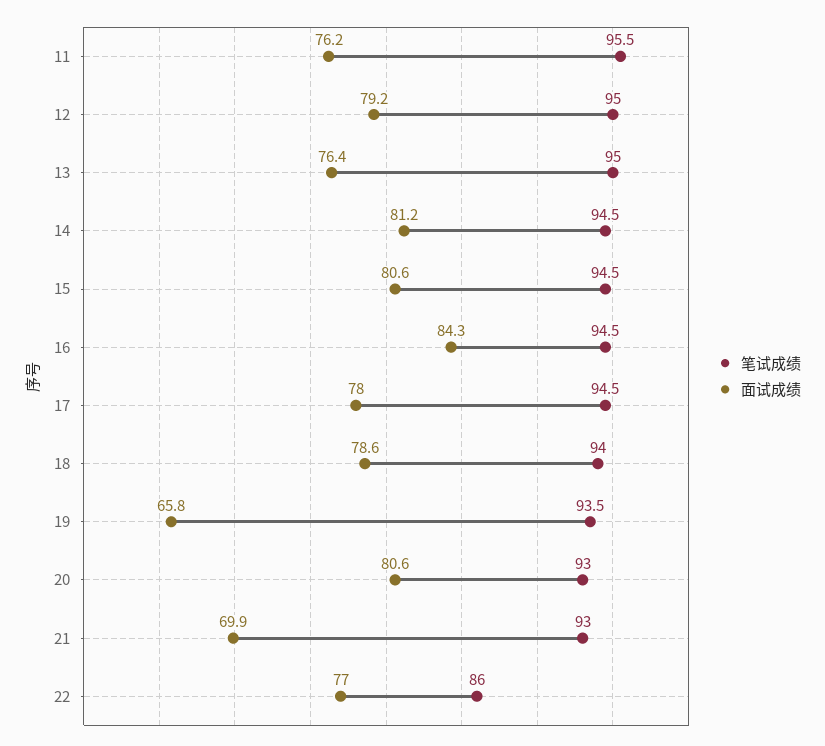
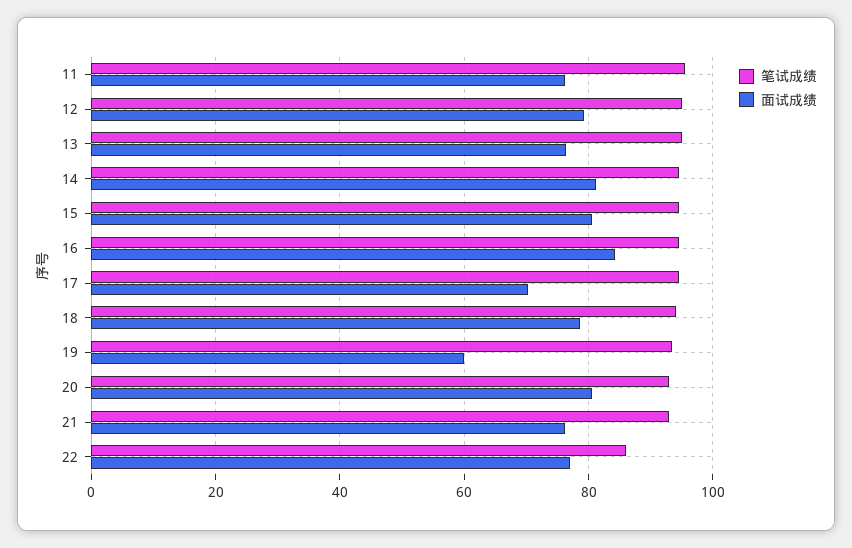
  {
    "笔试成绩": {
      "11": 95.5,
      "12": 95,
      "13": 95,
      "14": 94.5,
      "15": 94.5,
      "16": 94.5,
      "17": 94.5,
      "18": 94,
      "19": 93.5,
      "20": 93,
      "21": 93,
      "22": 86
    },
    "面试成绩": {
      "11": 76.2,
      "12": 79.2,
      "13": 76.4,
      "14": 81.2,
      "15": 80.6,
      "16": 84.3,
-     "17": 78,
+     "17": 70,
      "18": 78.6,
-     "19": 65.8,
+     "19": 60,
      "20": 80.6,
-     "21": 69.9,
+     "21": 76,
      "22": 77
    }
  }

